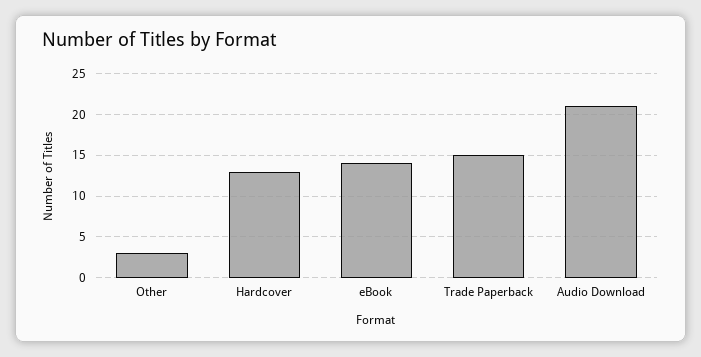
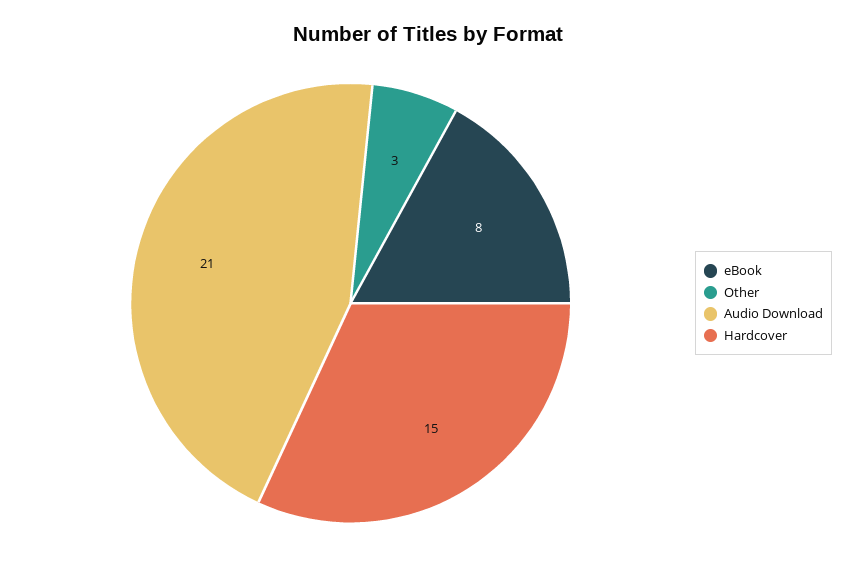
  {
    "Other": 3,
-   "Hardcover": 13,
+   "Hardcover": 15,
-   "eBook": 14,
+   "eBook": 8,
-   "Trade Paperback": 15,
    "Audio Download": 21
  }

